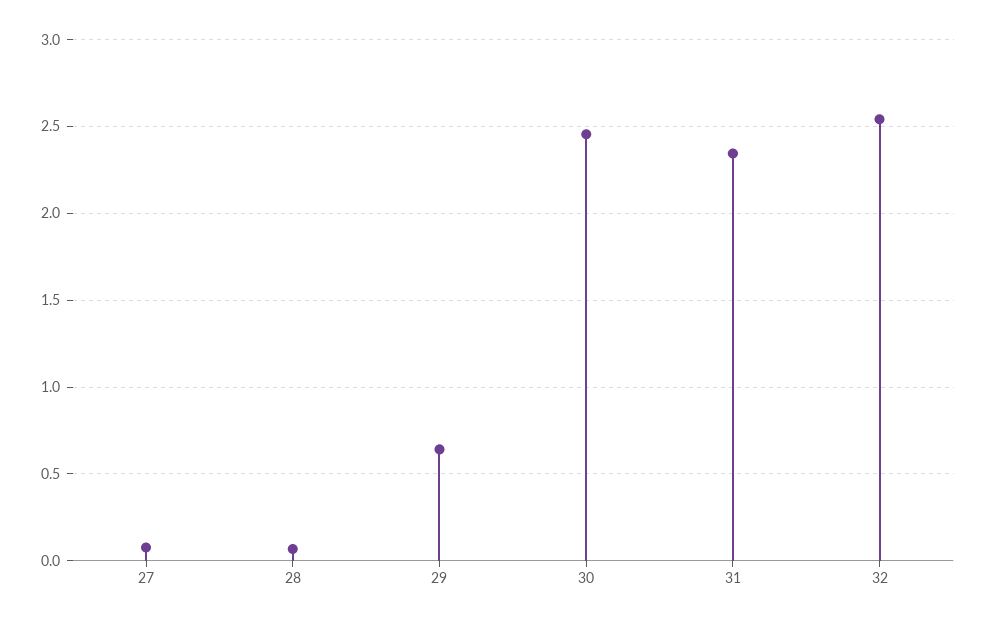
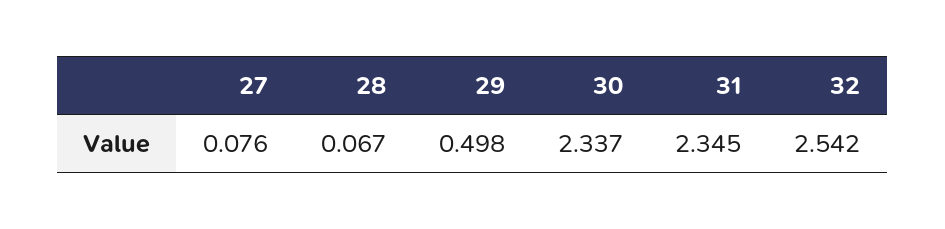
  {
    "27": 0.076,
    "28": 0.067,
-   "29": 0.65,
+   "29": 0.498,
-   "30": 2.45,
+   "30": 2.337,
    "31": 2.345,
    "32": 2.542
  }

